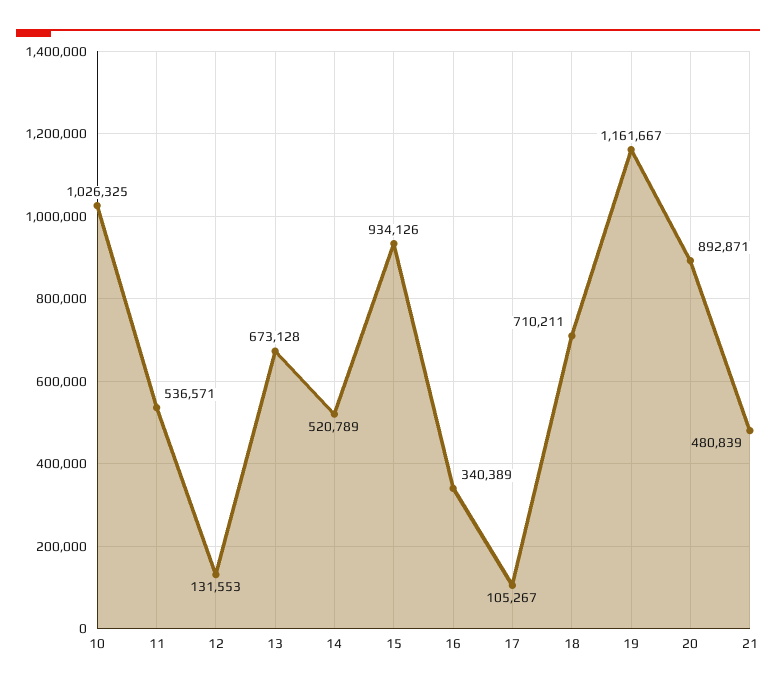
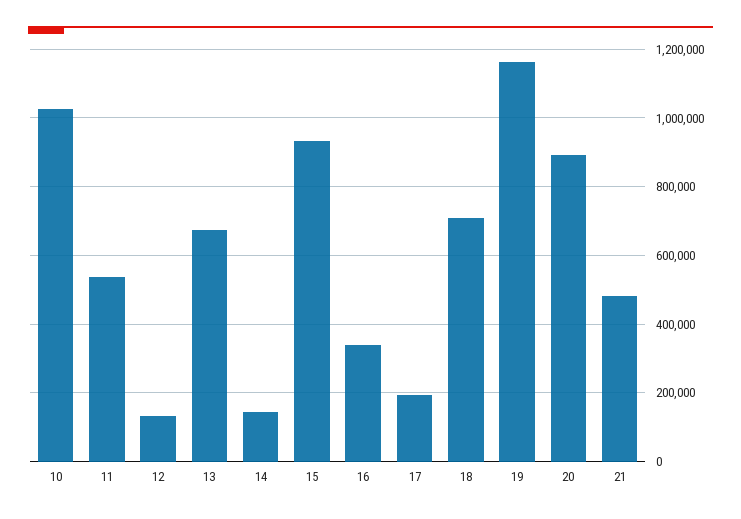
  {
    "10": 1026325,
    "11": 536571,
    "12": 131553,
    "13": 673128,
-   "14": 520789,
+   "14": 140000,
    "15": 934126,
    "16": 340389,
-   "17": 105267,
+   "17": 200000,
    "18": 710211,
    "19": 1161667,
    "20": 892871,
    "21": 480839
  }

